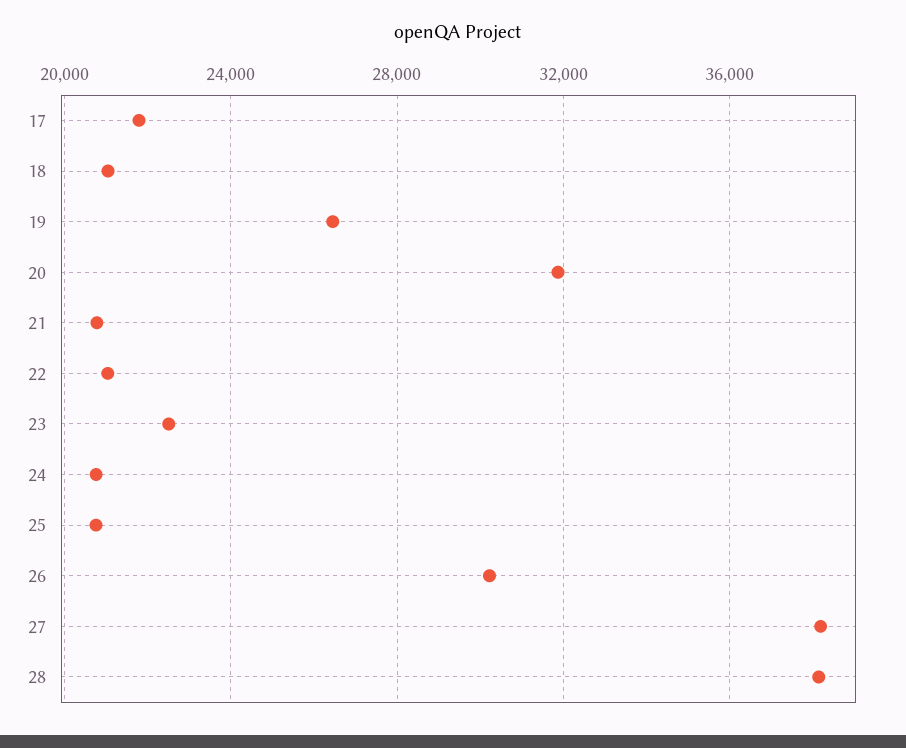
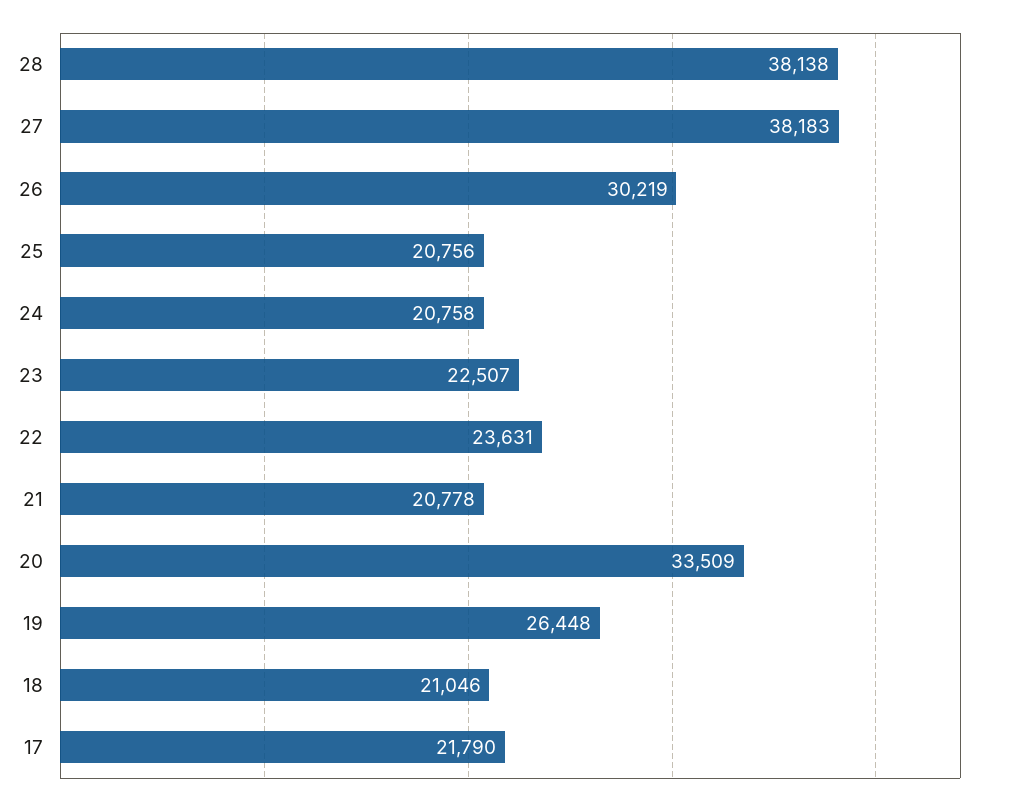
  {
    "17": 21790,
    "18": 21046,
    "19": 26448,
-   "20": 32000,
+   "20": 33509,
    "21": 20778,
-   "22": 21000,
+   "22": 23631,
    "23": 22507,
    "24": 20758,
    "25": 20756,
    "26": 30219,
    "27": 38183,
    "28": 38138
  }

